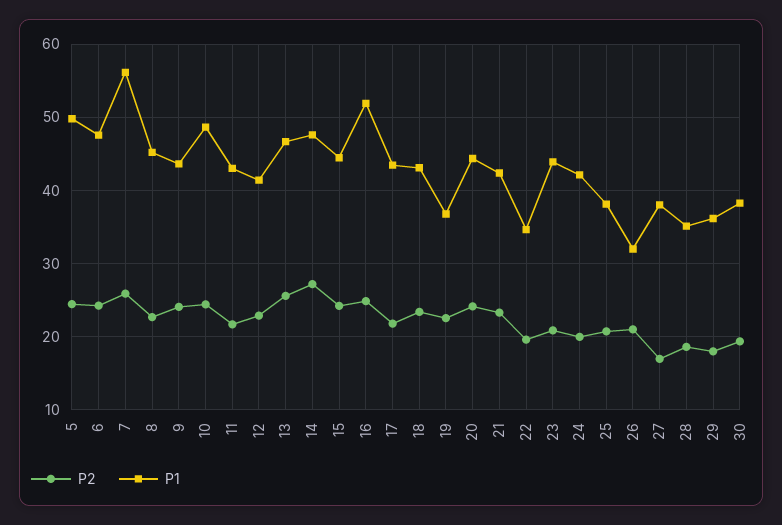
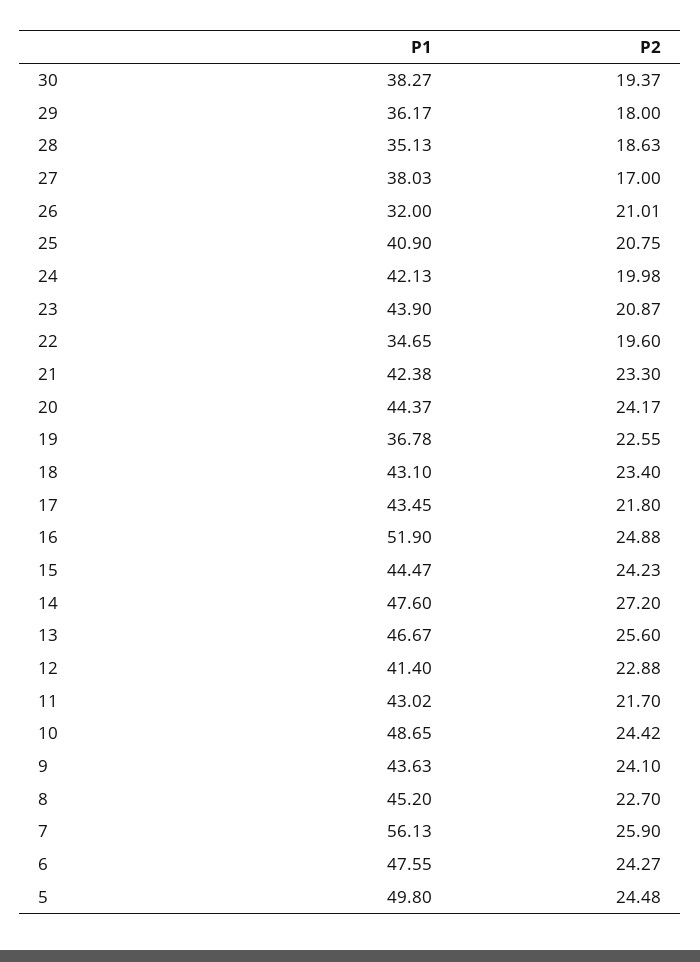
  {
    "P2": {
      "5": 24.48,
      "6": 24.27,
      "7": 25.9,
      "8": 22.7,
      "9": 24.1,
      "10": 24.42,
      "11": 21.7,
      "12": 22.88,
      "13": 25.6,
      "14": 27.2,
      "15": 24.23,
      "16": 24.88,
      "17": 21.8,
      "18": 23.4,
      "19": 22.55,
      "20": 24.17,
      "21": 23.3,
      "22": 19.6,
      "23": 20.87,
      "24": 19.98,
      "25": 20.75,
      "26": 21.01,
      "27": 17,
      "28": 18.63,
      "29": 18,
      "30": 19.37
    },
    "P1": {
      "5": 49.8,
      "6": 47.55,
      "7": 56.13,
      "8": 45.2,
      "9": 43.63,
      "10": 48.65,
      "11": 43.02,
      "12": 41.4,
      "13": 46.67,
      "14": 47.6,
      "15": 44.47,
      "16": 51.9,
      "17": 43.45,
      "18": 43.1,
      "19": 36.78,
      "20": 44.37,
      "21": 42.38,
      "22": 34.65,
      "23": 43.9,
      "24": 42.13,
-     "25": 38,
+     "25": 40.9,
      "26": 32,
      "27": 38.03,
      "28": 35.13,
      "29": 36.17,
      "30": 38.27
    }
  }

